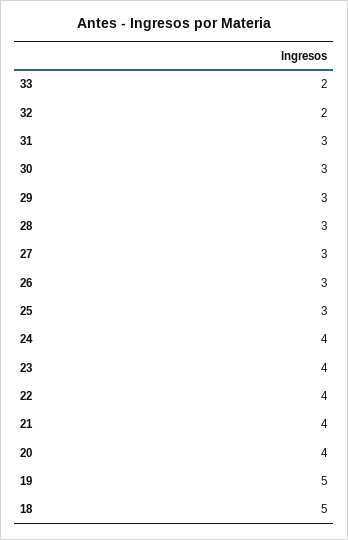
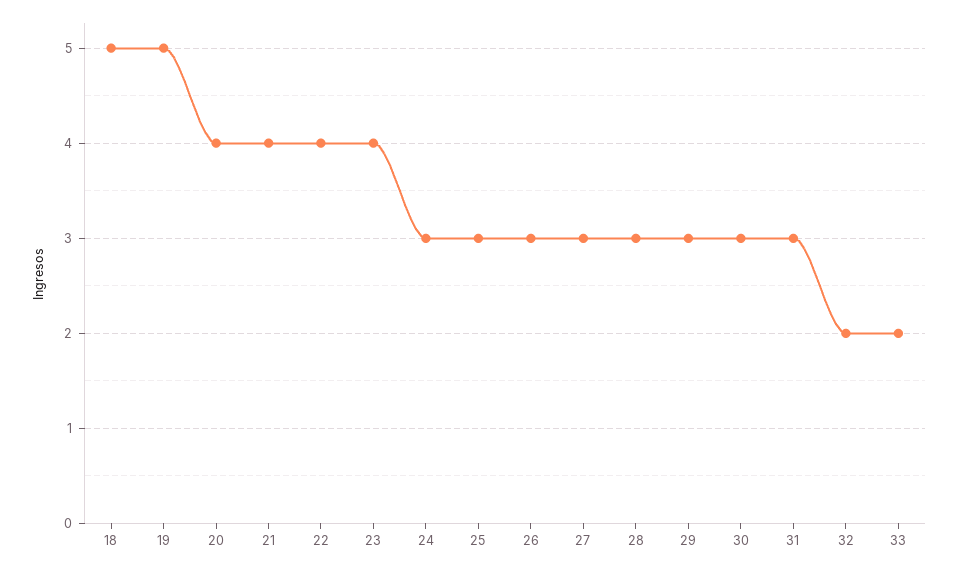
  {
    "33": 2,
    "32": 2,
    "31": 3,
    "30": 3,
    "29": 3,
    "28": 3,
    "27": 3,
    "26": 3,
    "25": 3,
-   "24": 4,
+   "24": 3,
    "23": 4,
    "22": 4,
    "21": 4,
    "20": 4,
    "19": 5,
    "18": 5
  }

